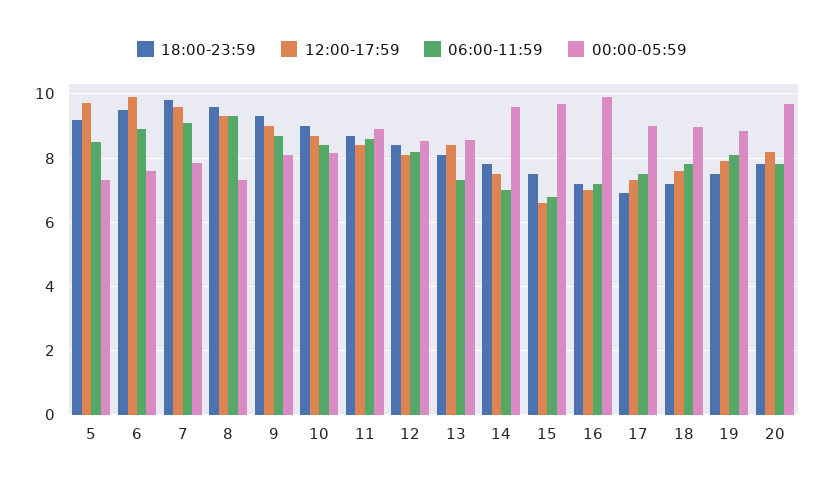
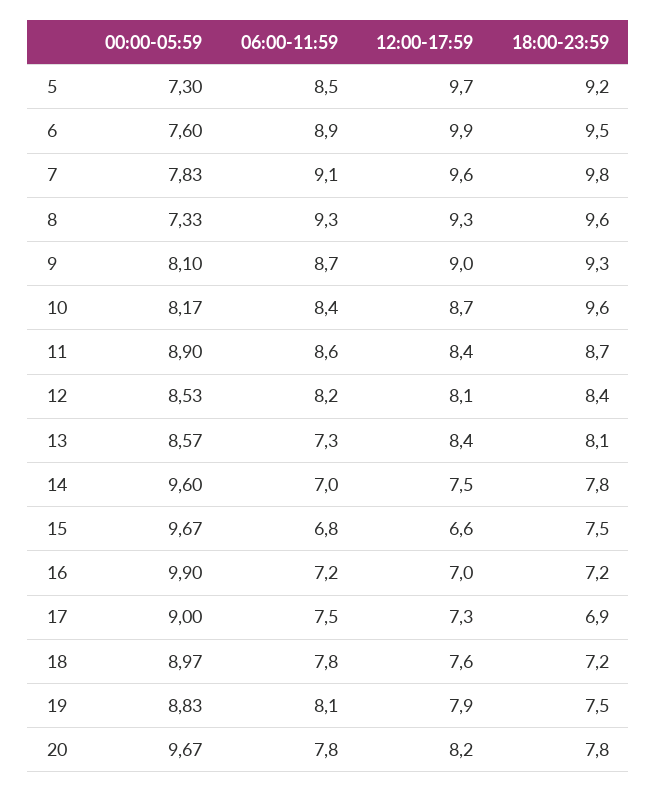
  {
    "18:00-23:59": {
      "5": 9.2,
      "6": 9.5,
      "7": 9.8,
      "8": 9.6,
      "9": 9.3,
-     "10": 9,
+     "10": 9.6,
      "11": 8.7,
      "12": 8.4,
      "13": 8.1,
      "14": 7.8,
      "15": 7.5,
      "16": 7.2,
      "17": 6.9,
      "18": 7.2,
      "19": 7.5,
      "20": 7.8
    },
    "12:00-17:59": {
      "5": 9.7,
      "6": 9.9,
      "7": 9.6,
      "8": 9.3,
      "9": 9,
      "10": 8.7,
      "11": 8.4,
      "12": 8.1,
      "13": 8.4,
      "14": 7.5,
      "15": 6.6,
      "16": 7,
      "17": 7.3,
      "18": 7.6,
      "19": 7.9,
      "20": 8.2
    },
    "06:00-11:59": {
      "5": 8.5,
      "6": 8.9,
      "7": 9.1,
      "8": 9.3,
      "9": 8.7,
      "10": 8.4,
      "11": 8.6,
      "12": 8.2,
      "13": 7.3,
      "14": 7,
      "15": 6.8,
      "16": 7.2,
      "17": 7.5,
      "18": 7.8,
      "19": 8.1,
      "20": 7.8
    },
    "00:00-05:59": {
      "5": 7.3,
      "6": 7.6,
      "7": 7.83,
      "8": 7.33,
      "9": 8.1,
      "10": 8.17,
      "11": 8.9,
      "12": 8.53,
      "13": 8.57,
      "14": 9.6,
      "15": 9.67,
      "16": 9.9,
      "17": 9,
      "18": 8.97,
      "19": 8.83,
      "20": 9.67
    }
  }

